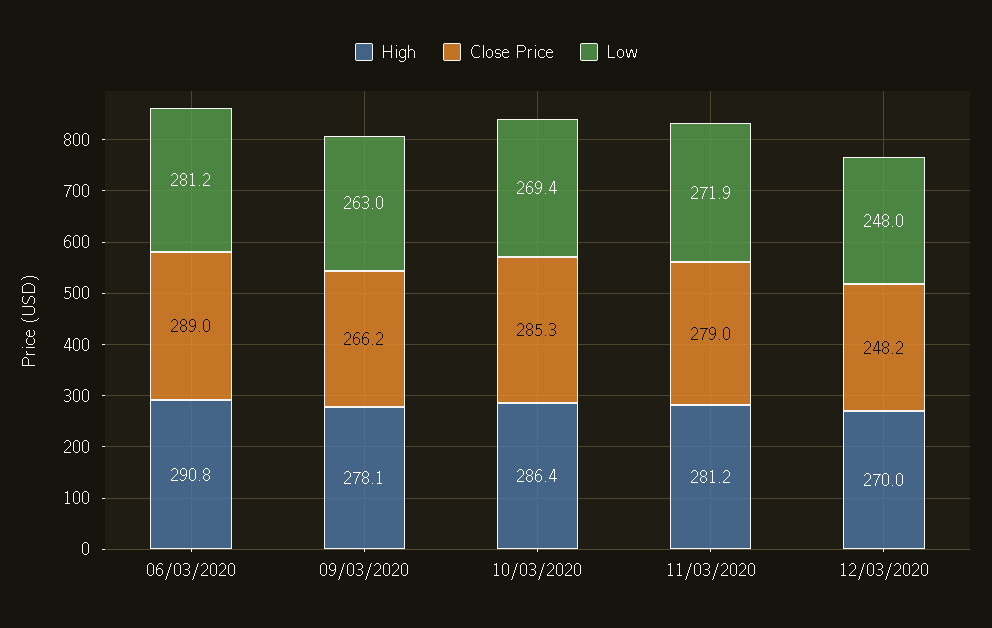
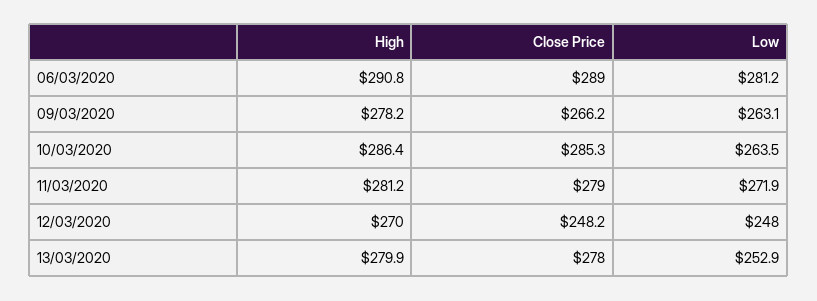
  {
    "High": {
      "06/03/2020": 290.8,
-     "09/03/2020": 278.1,
+     "09/03/2020": 278.2,
      "10/03/2020": 286.4,
      "11/03/2020": 281.2,
-     "12/03/2020": 270
+     "12/03/2020": 270,
+     "13/03/2020": 279.9
    },
    "Close Price": {
      "06/03/2020": 289,
      "09/03/2020": 266.2,
      "10/03/2020": 285.3,
      "11/03/2020": 279,
-     "12/03/2020": 248.2
+     "12/03/2020": 248.2,
+     "13/03/2020": 278
    },
    "Low": {
      "06/03/2020": 281.2,
-     "09/03/2020": 263,
+     "09/03/2020": 263.1,
-     "10/03/2020": 269.4,
+     "10/03/2020": 263.5,
      "11/03/2020": 271.9,
-     "12/03/2020": 248
+     "12/03/2020": 248,
+     "13/03/2020": 252.9
    }
  }

